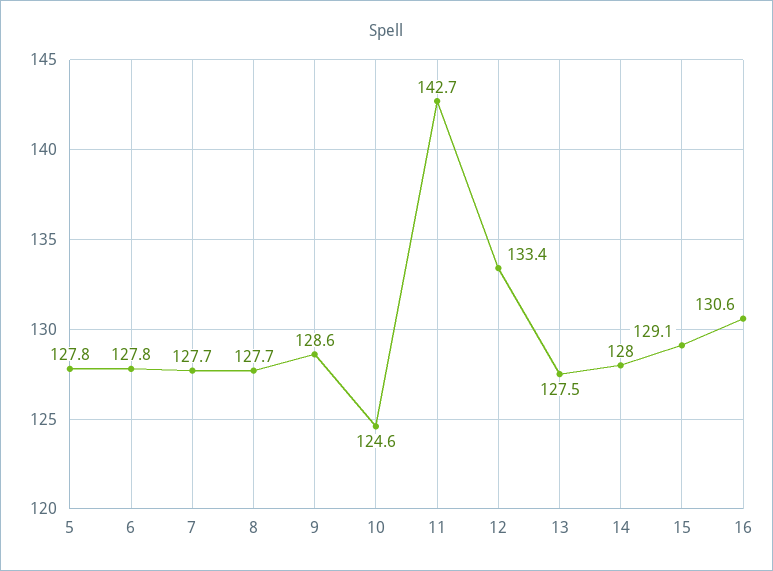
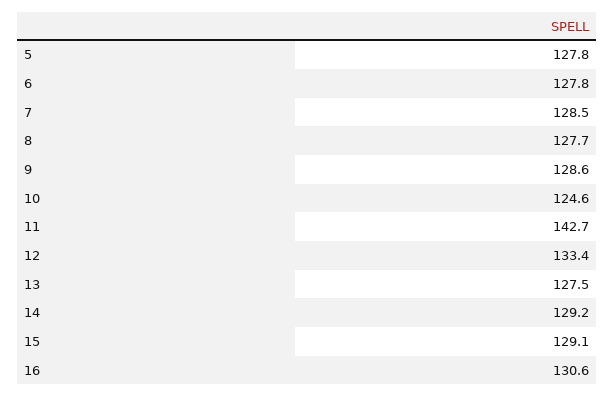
  {
    "5": 127.8,
    "6": 127.8,
-   "7": 127.7,
+   "7": 128.5,
    "8": 127.7,
    "9": 128.6,
    "10": 124.6,
    "11": 142.7,
    "12": 133.4,
    "13": 127.5,
-   "14": 128,
+   "14": 129.2,
    "15": 129.1,
    "16": 130.6
  }

